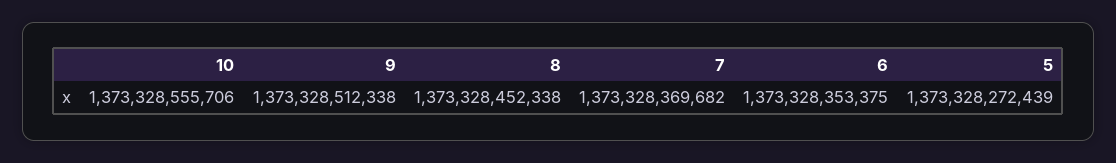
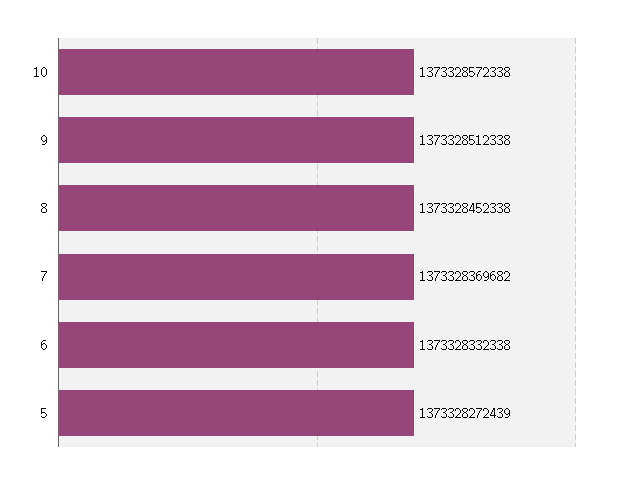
  {
-   "10": 1373328555706,
+   "10": 1373328572338,
    "9": 1373328512338,
    "8": 1373328452338,
    "7": 1373328369682,
-   "6": 1373328353375,
+   "6": 1373328332338,
    "5": 1373328272439
  }

